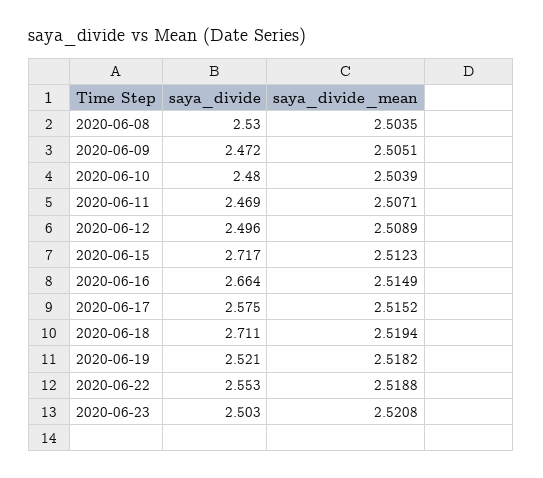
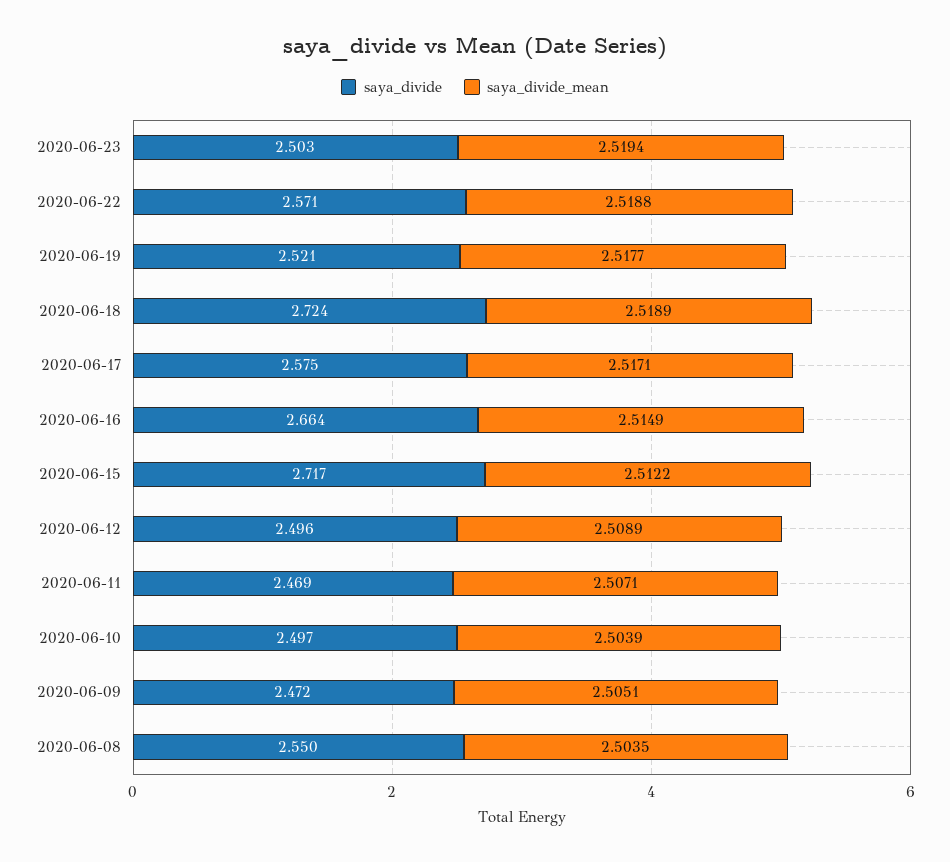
  {
    "saya_divide": {
-     "2020-06-08": 2.53,
+     "2020-06-08": 2.55,
      "2020-06-09": 2.472,
-     "2020-06-10": 2.48,
+     "2020-06-10": 2.497,
      "2020-06-11": 2.469,
      "2020-06-12": 2.496,
      "2020-06-15": 2.717,
      "2020-06-16": 2.664,
      "2020-06-17": 2.575,
-     "2020-06-18": 2.711,
+     "2020-06-18": 2.724,
      "2020-06-19": 2.521,
-     "2020-06-22": 2.553,
+     "2020-06-22": 2.571,
      "2020-06-23": 2.503
    },
    "saya_divide_mean": {
      "2020-06-08": 2.5035,
      "2020-06-09": 2.5051,
      "2020-06-10": 2.5039,
      "2020-06-11": 2.5071,
      "2020-06-12": 2.5089,
-     "2020-06-15": 2.5123,
+     "2020-06-15": 2.5122,
      "2020-06-16": 2.5149,
-     "2020-06-17": 2.5152,
+     "2020-06-17": 2.5171,
-     "2020-06-18": 2.5194,
+     "2020-06-18": 2.5189,
-     "2020-06-19": 2.5182,
+     "2020-06-19": 2.5177,
      "2020-06-22": 2.5188,
-     "2020-06-23": 2.5208
+     "2020-06-23": 2.5194
    }
  }

